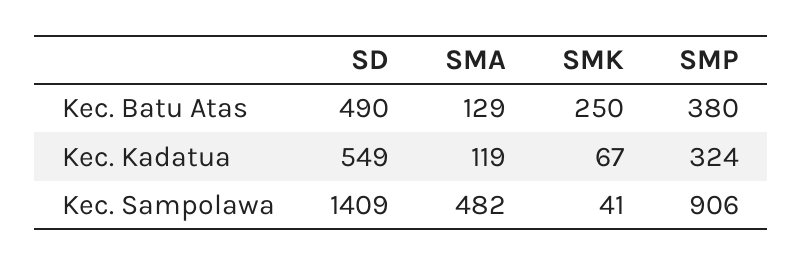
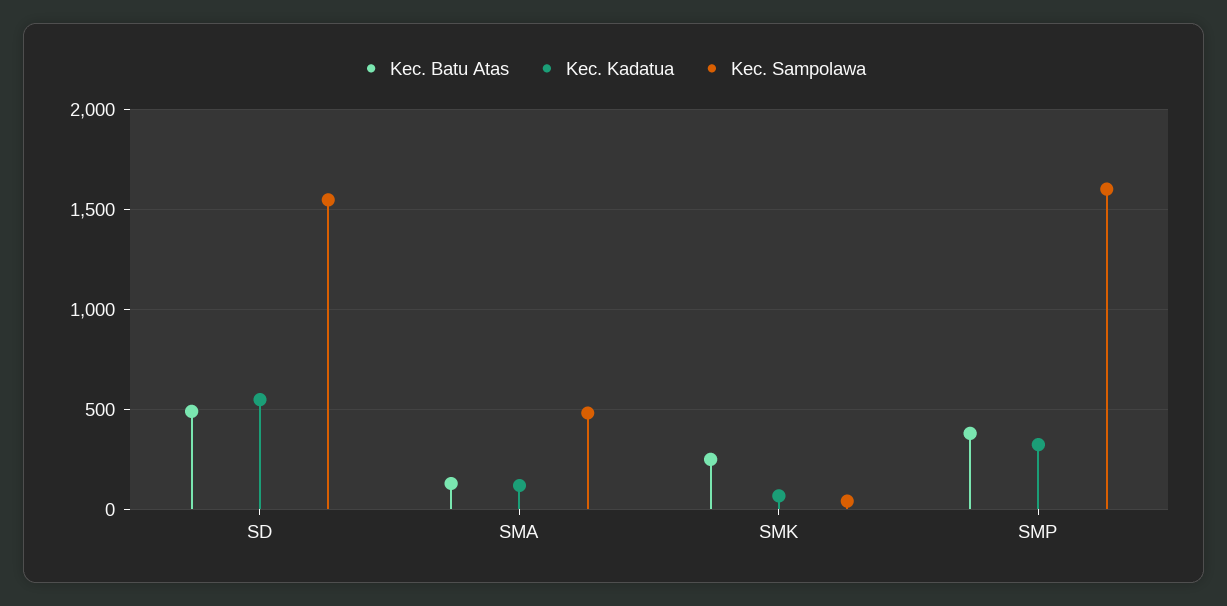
  {
    "Kec. Batu Atas": {
      "SD": 490,
      "SMA": 129,
      "SMK": 250,
      "SMP": 380
    },
    "Kec. Kadatua": {
      "SD": 549,
      "SMA": 119,
      "SMK": 67,
      "SMP": 324
    },
    "Kec. Sampolawa": {
-     "SD": 1409,
+     "SD": 1550,
      "SMA": 482,
      "SMK": 41,
-     "SMP": 906
+     "SMP": 1600
    }
  }

